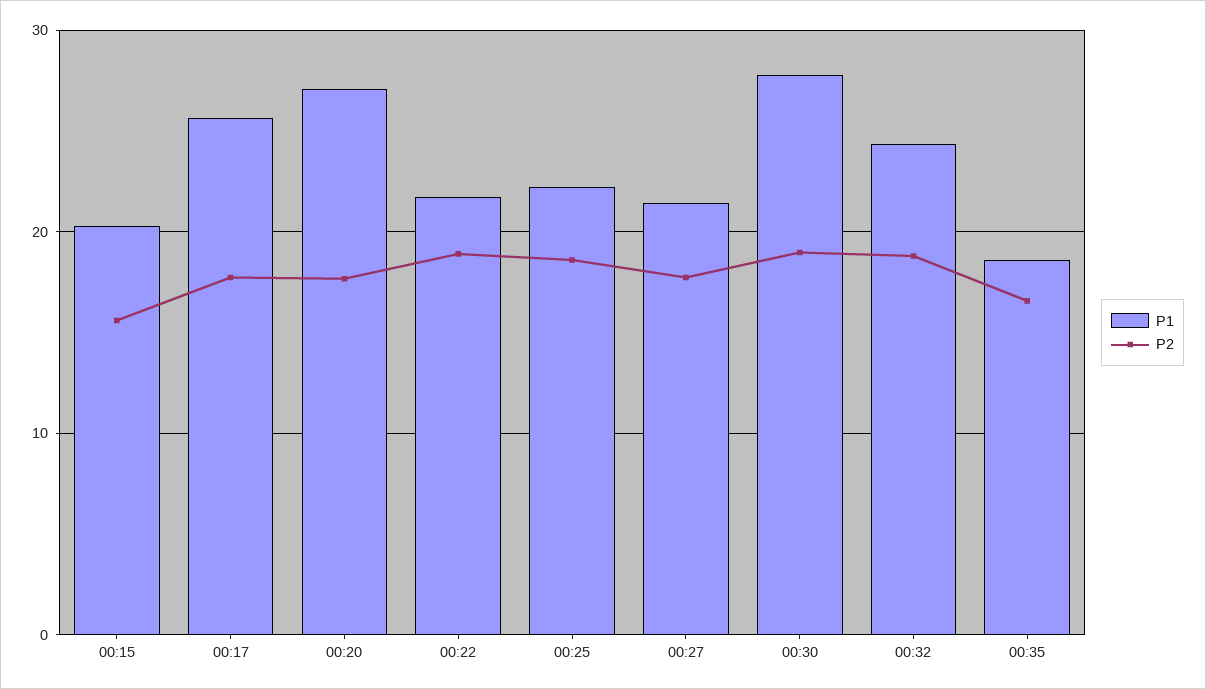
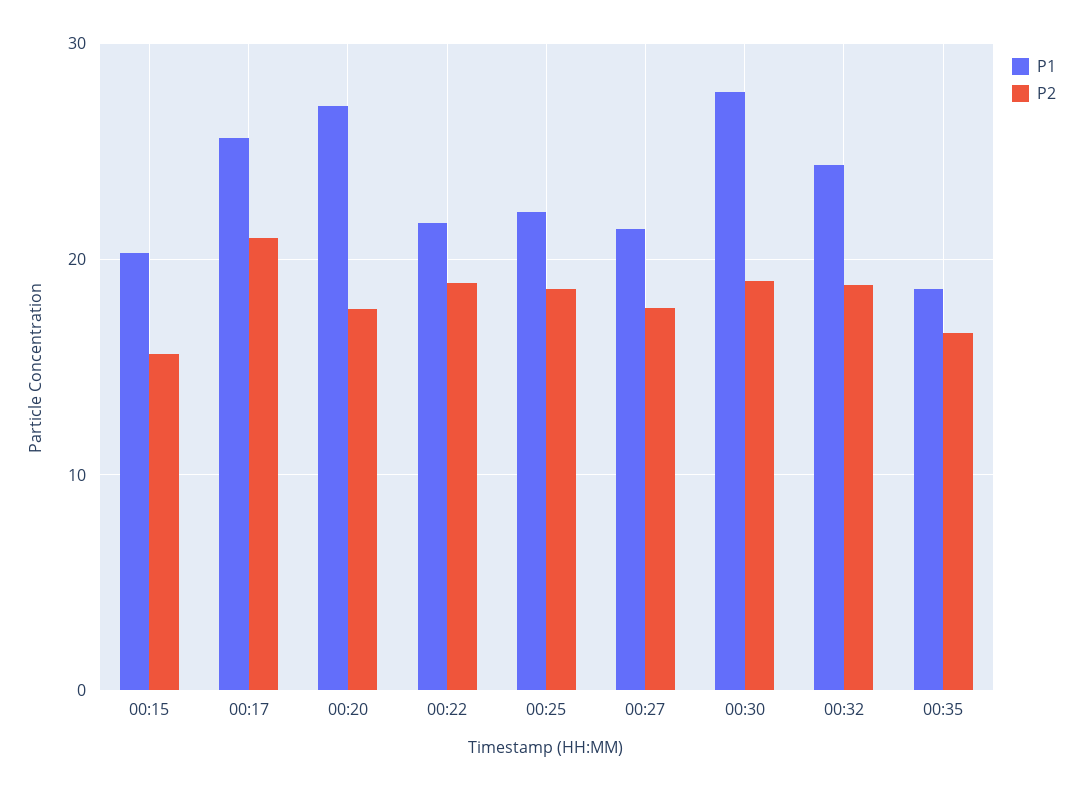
  {
    "P1": {
      "00:15": 20,
      "00:17": 26,
      "00:20": 27,
      "00:22": 22,
      "00:25": 22,
      "00:27": 21,
      "00:30": 28,
      "00:32": 24,
      "00:35": 19
    },
    "P2": {
      "00:15": 16,
-     "00:17": 18,
+     "00:17": 21,
      "00:20": 18,
      "00:22": 19,
      "00:25": 19,
      "00:27": 18,
      "00:30": 19,
      "00:32": 19,
      "00:35": 17
    }
  }

